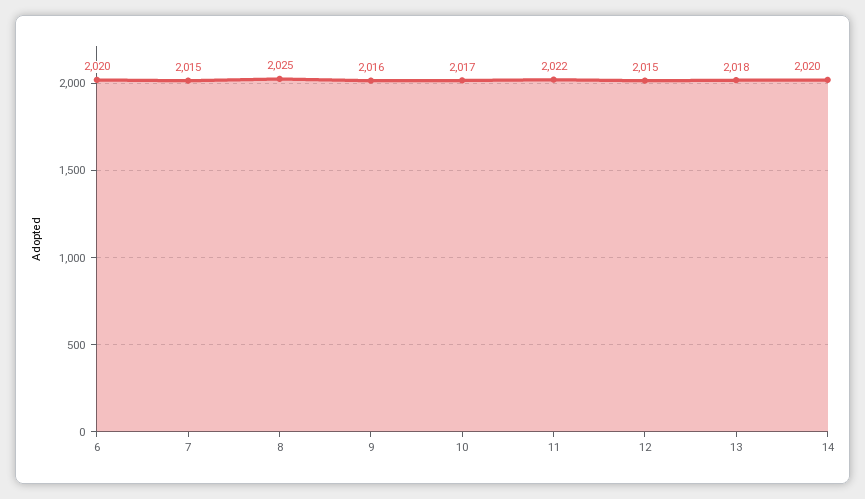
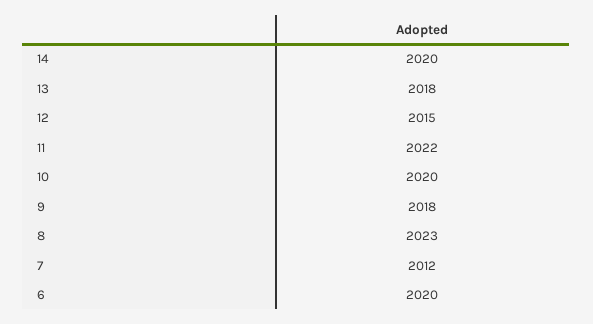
  {
    "6": 2020,
-   "7": 2015,
+   "7": 2012,
-   "8": 2025,
+   "8": 2023,
-   "9": 2016,
+   "9": 2018,
-   "10": 2017,
+   "10": 2020,
    "11": 2022,
    "12": 2015,
    "13": 2018,
    "14": 2020
  }

